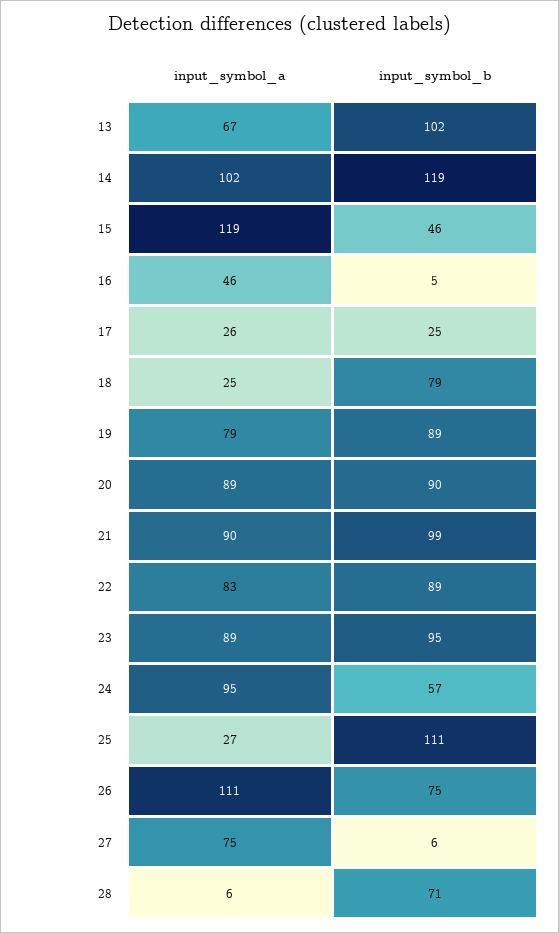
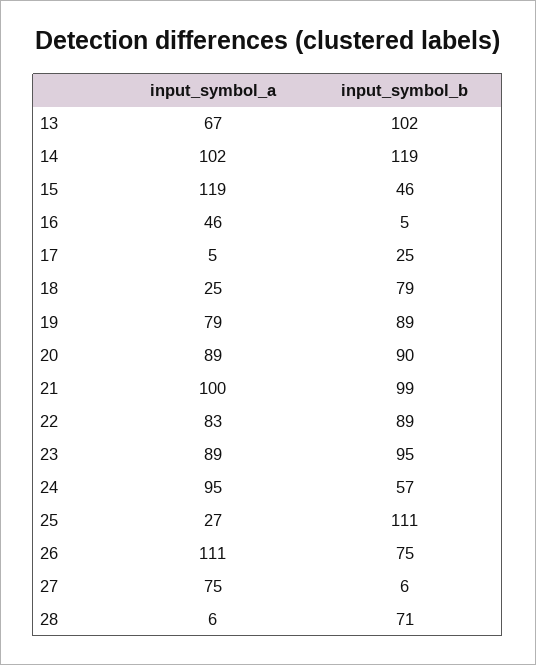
  {
    "input_symbol_a": {
      "13": 67,
      "14": 102,
      "15": 119,
      "16": 46,
-     "17": 26,
+     "17": 5,
      "18": 25,
      "19": 79,
      "20": 89,
-     "21": 90,
+     "21": 100,
      "22": 83,
      "23": 89,
      "24": 95,
      "25": 27,
      "26": 111,
      "27": 75,
      "28": 6
    },
    "input_symbol_b": {
      "13": 102,
      "14": 119,
      "15": 46,
      "16": 5,
      "17": 25,
      "18": 79,
      "19": 89,
      "20": 90,
      "21": 99,
      "22": 89,
      "23": 95,
      "24": 57,
      "25": 111,
      "26": 75,
      "27": 6,
      "28": 71
    }
  }

